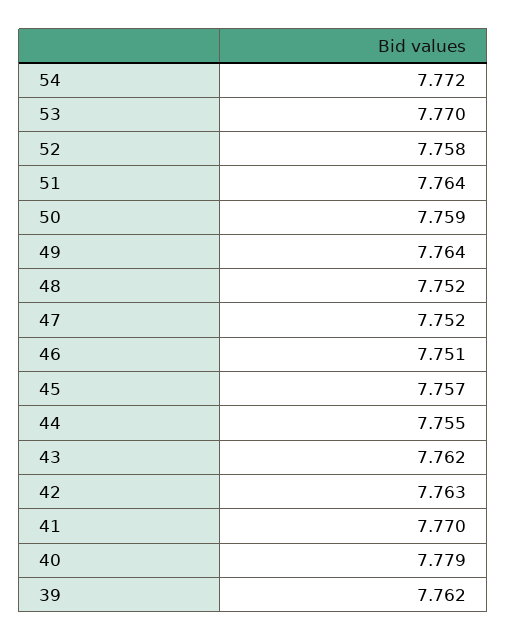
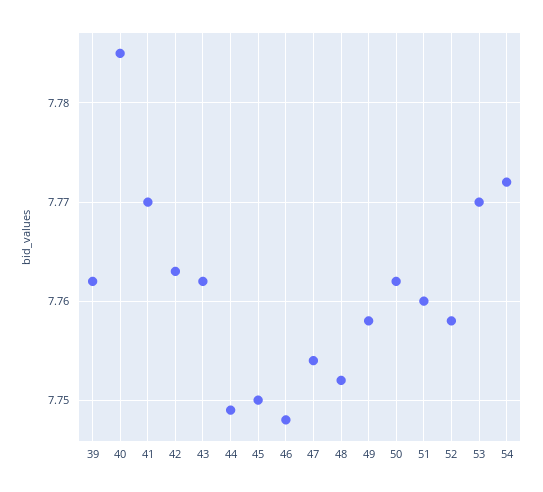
  {
    "54": 7.772,
    "53": 7.77,
    "52": 7.758,
-   "51": 7.764,
+   "51": 7.76,
-   "50": 7.759,
+   "50": 7.762,
-   "49": 7.764,
+   "49": 7.758,
    "48": 7.752,
-   "47": 7.752,
+   "47": 7.754,
-   "46": 7.751,
+   "46": 7.748,
-   "45": 7.757,
+   "45": 7.75,
-   "44": 7.755,
+   "44": 7.749,
    "43": 7.762,
    "42": 7.763,
    "41": 7.77,
-   "40": 7.779,
+   "40": 7.785,
    "39": 7.762
  }

